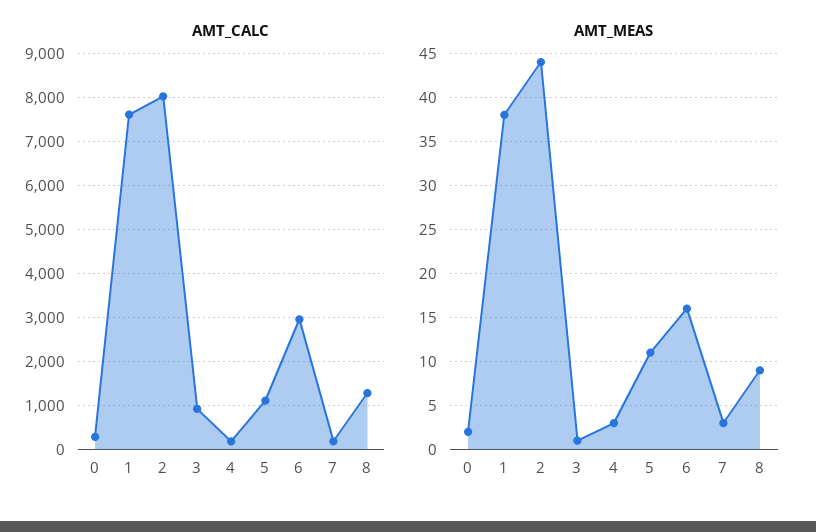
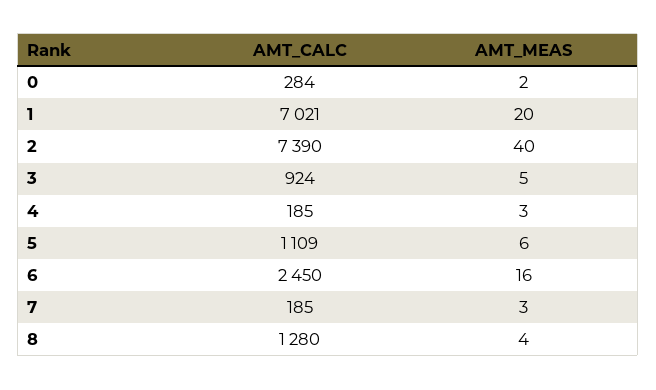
  {
    "AMT_CALC": {
      "0": 284,
-     "1": 7600,
+     "1": 7021,
-     "2": 8000,
+     "2": 7390,
      "3": 924,
      "4": 185,
      "5": 1109,
-     "6": 3000,
+     "6": 2450,
      "7": 185,
      "8": 1280
    },
    "AMT_MEAS": {
      "0": 2,
-     "1": 38,
+     "1": 20,
-     "2": 44,
+     "2": 40,
-     "3": 1,
+     "3": 5,
      "4": 3,
-     "5": 11,
+     "5": 6,
      "6": 16,
      "7": 3,
-     "8": 9
+     "8": 4
    }
  }

